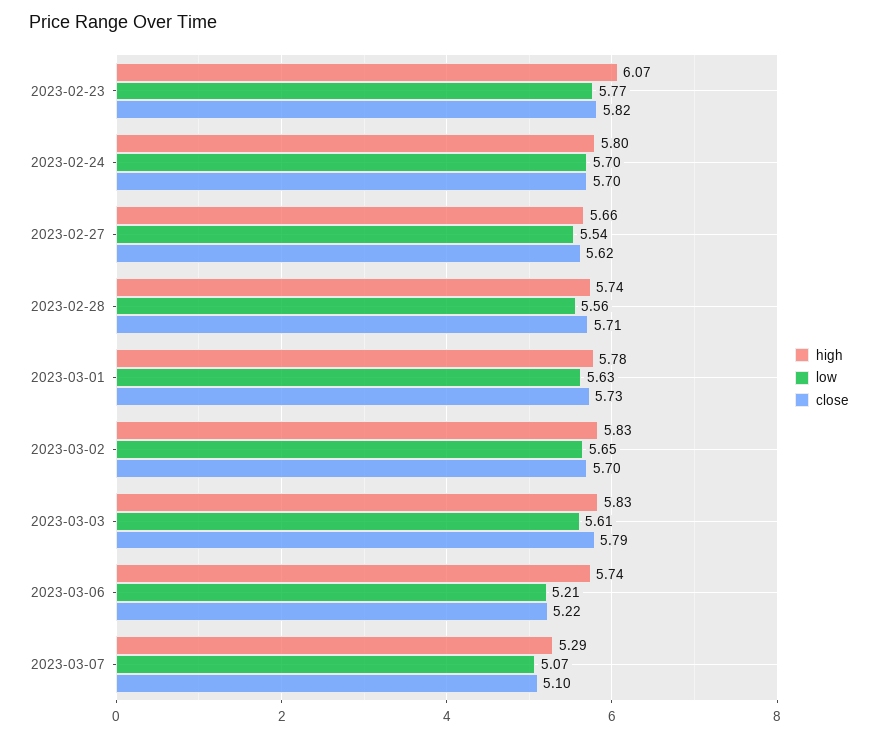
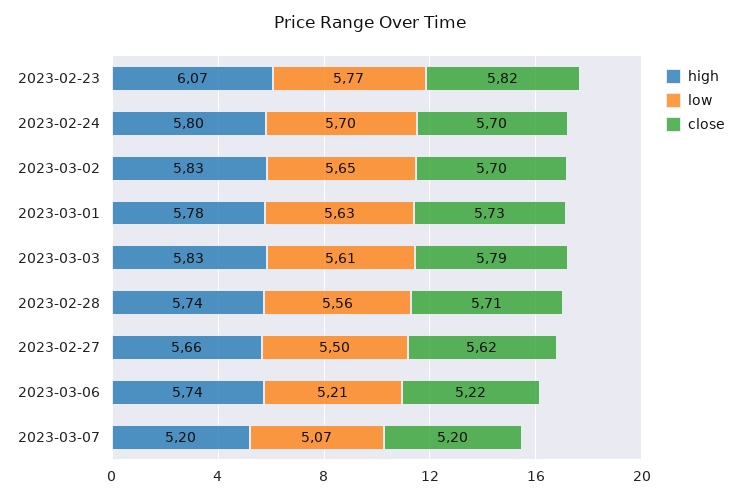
  {
    "high": {
      "2023-02-23": 6.07,
      "2023-02-24": 5.8,
      "2023-02-27": 5.66,
      "2023-02-28": 5.74,
      "2023-03-01": 5.78,
      "2023-03-02": 5.83,
      "2023-03-03": 5.83,
      "2023-03-06": 5.74,
-     "2023-03-07": 5.29
+     "2023-03-07": 5.2
    },
    "low": {
      "2023-02-23": 5.77,
      "2023-02-24": 5.7,
-     "2023-02-27": 5.54,
+     "2023-02-27": 5.5,
      "2023-02-28": 5.56,
      "2023-03-01": 5.63,
      "2023-03-02": 5.65,
      "2023-03-03": 5.61,
      "2023-03-06": 5.21,
      "2023-03-07": 5.07
    },
    "close": {
      "2023-02-23": 5.82,
      "2023-02-24": 5.7,
      "2023-02-27": 5.62,
      "2023-02-28": 5.71,
      "2023-03-01": 5.73,
      "2023-03-02": 5.7,
      "2023-03-03": 5.79,
      "2023-03-06": 5.22,
-     "2023-03-07": 5.1
+     "2023-03-07": 5.2
    }
  }

